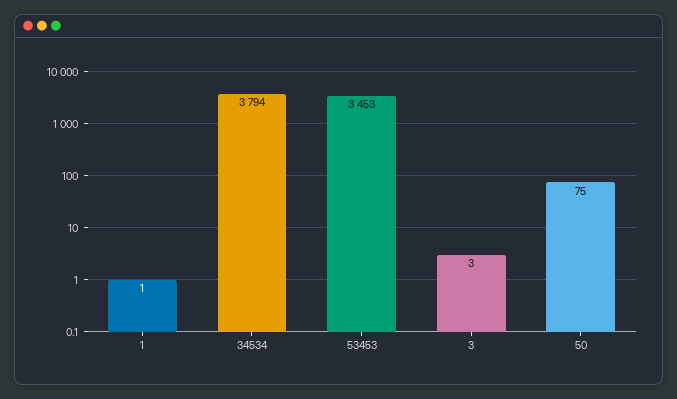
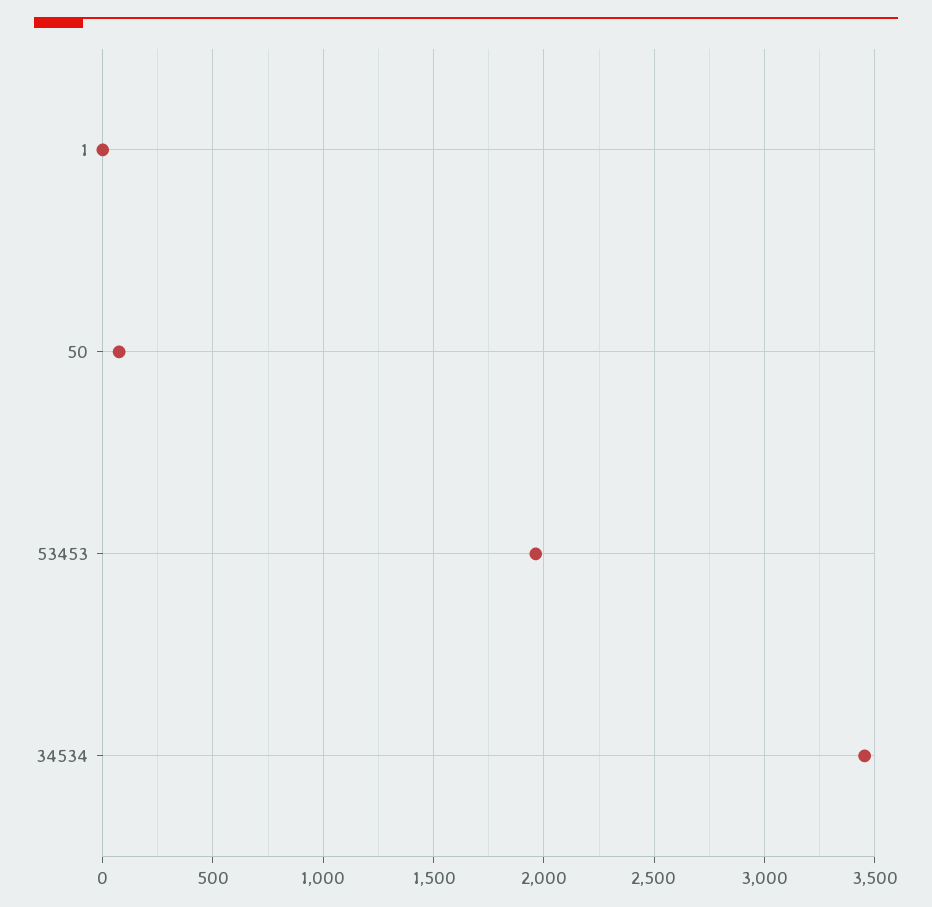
  {
    "1": 1,
-   "34534": 3794,
+   "34534": 3450,
-   "53453": 3453,
+   "53453": 1950,
-   "3": 3,
    "50": 75
  }

